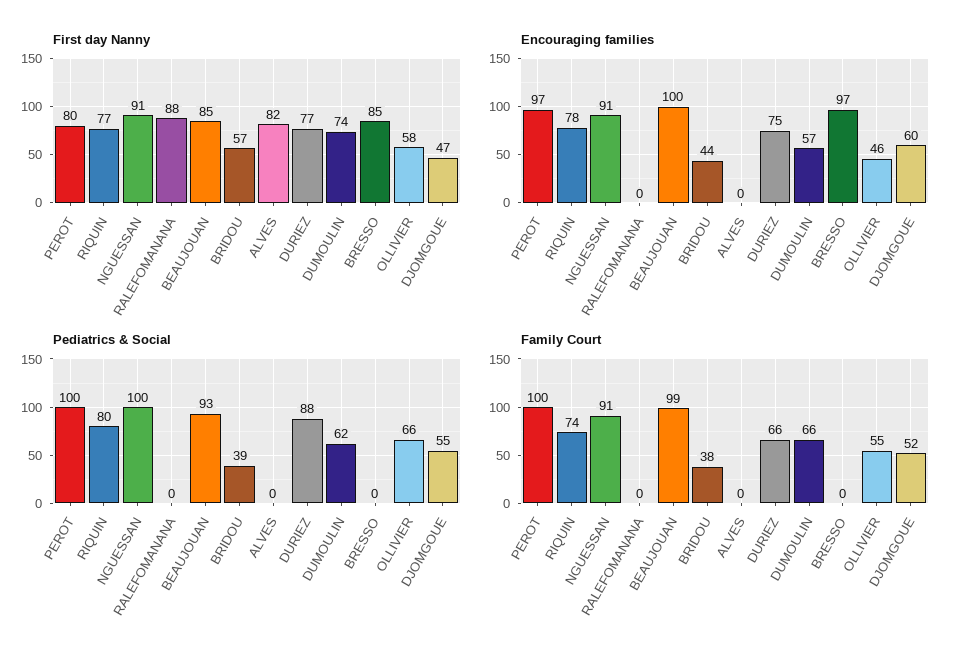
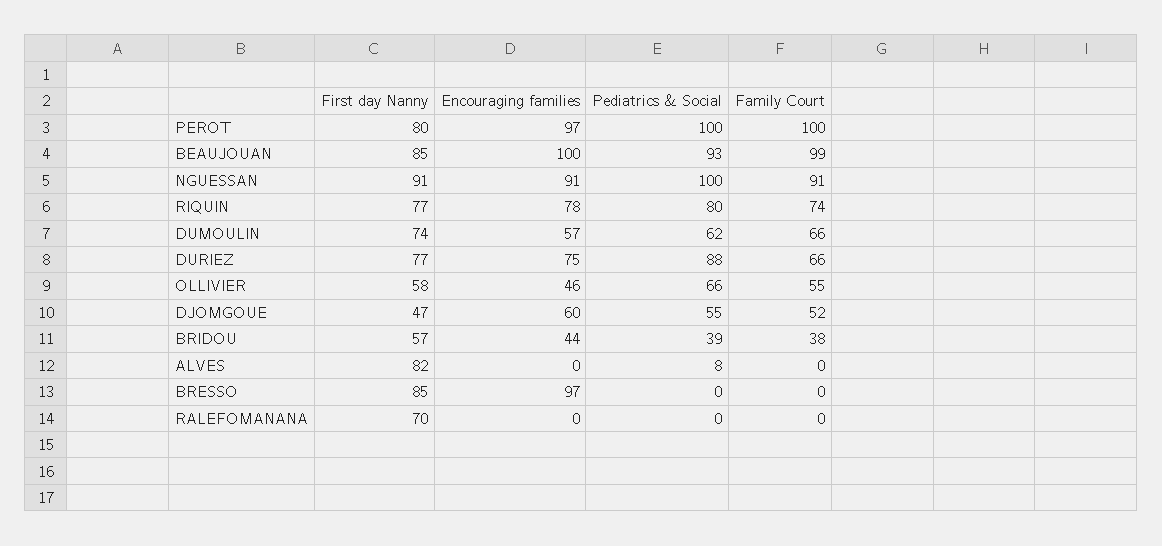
  {
    "First day Nanny": {
      "PEROT": 80,
      "RIQUIN": 77,
      "NGUESSAN": 91,
-     "RALEFOMANANA": 88,
+     "RALEFOMANANA": 70,
      "BEAUJOUAN": 85,
      "BRIDOU": 57,
      "ALVES": 82,
      "DURIEZ": 77,
      "DUMOULIN": 74,
      "BRESSO": 85,
      "OLLIVIER": 58,
      "DJOMGOUE": 47
    },
    "Encouraging families": {
      "PEROT": 97,
      "RIQUIN": 78,
      "NGUESSAN": 91,
      "RALEFOMANANA": 0,
      "BEAUJOUAN": 100,
      "BRIDOU": 44,
      "ALVES": 0,
      "DURIEZ": 75,
      "DUMOULIN": 57,
      "BRESSO": 97,
      "OLLIVIER": 46,
      "DJOMGOUE": 60
    },
    "Pediatrics & Social": {
      "PEROT": 100,
      "RIQUIN": 80,
      "NGUESSAN": 100,
      "RALEFOMANANA": 0,
      "BEAUJOUAN": 93,
      "BRIDOU": 39,
-     "ALVES": 0,
+     "ALVES": 8,
      "DURIEZ": 88,
      "DUMOULIN": 62,
      "BRESSO": 0,
      "OLLIVIER": 66,
      "DJOMGOUE": 55
    },
    "Family Court": {
      "PEROT": 100,
      "RIQUIN": 74,
      "NGUESSAN": 91,
      "RALEFOMANANA": 0,
      "BEAUJOUAN": 99,
      "BRIDOU": 38,
      "ALVES": 0,
      "DURIEZ": 66,
      "DUMOULIN": 66,
      "BRESSO": 0,
      "OLLIVIER": 55,
      "DJOMGOUE": 52
    }
  }

